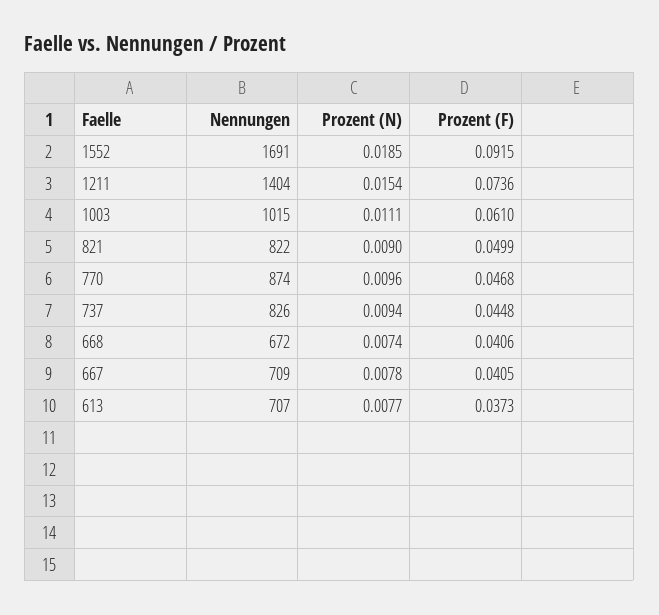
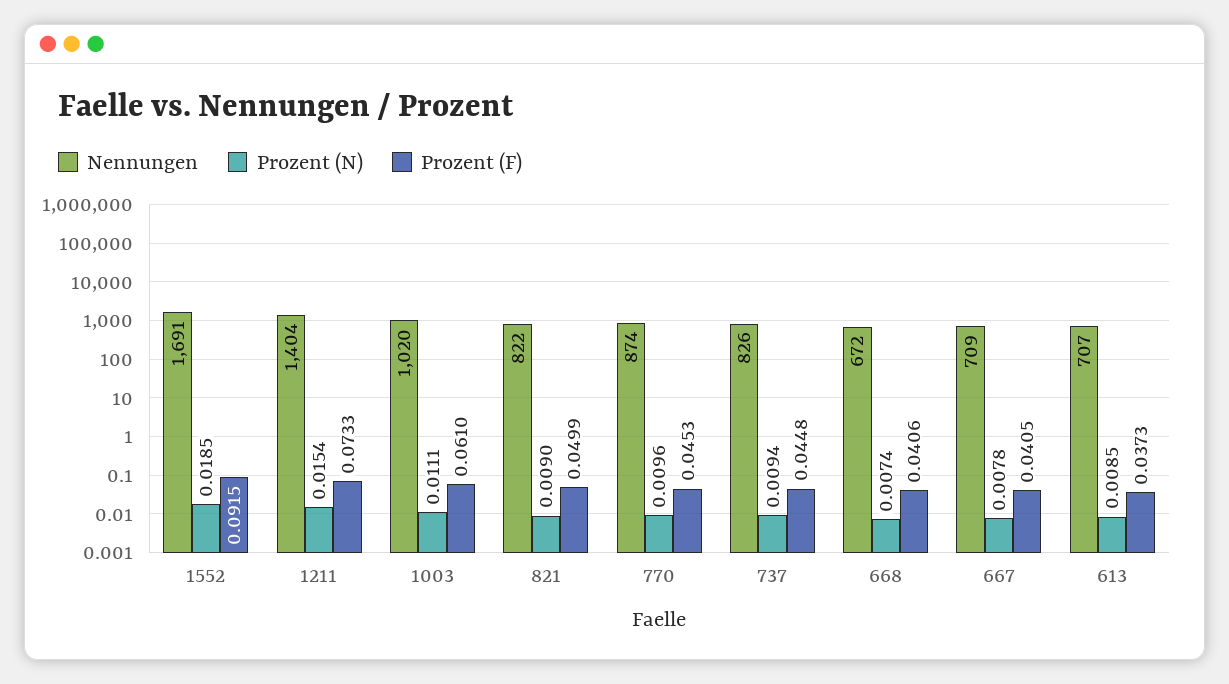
  {
    "Nennungen": {
      "1552": 1691,
      "1211": 1404,
-     "1003": 1015,
+     "1003": 1020,
      "821": 822,
      "770": 874,
      "737": 826,
      "668": 672,
      "667": 709,
      "613": 707
    },
    "Prozent (N)": {
      "1552": 0.0185,
      "1211": 0.0154,
      "1003": 0.0111,
      "821": 0.009,
      "770": 0.0096,
      "737": 0.0094,
      "668": 0.0074,
      "667": 0.0078,
-     "613": 0.0077
+     "613": 0.0085
    },
    "Prozent (F)": {
      "1552": 0.0915,
-     "1211": 0.0736,
+     "1211": 0.0733,
      "1003": 0.061,
      "821": 0.0499,
-     "770": 0.0468,
+     "770": 0.0453,
      "737": 0.0448,
      "668": 0.0406,
      "667": 0.0405,
      "613": 0.0373
    }
  }

